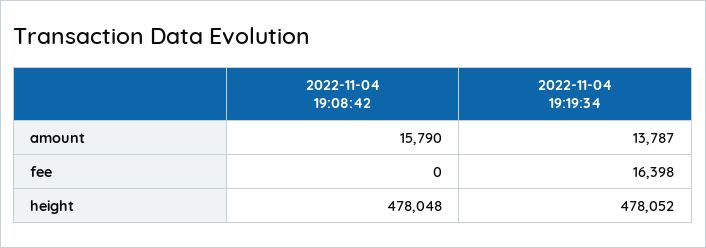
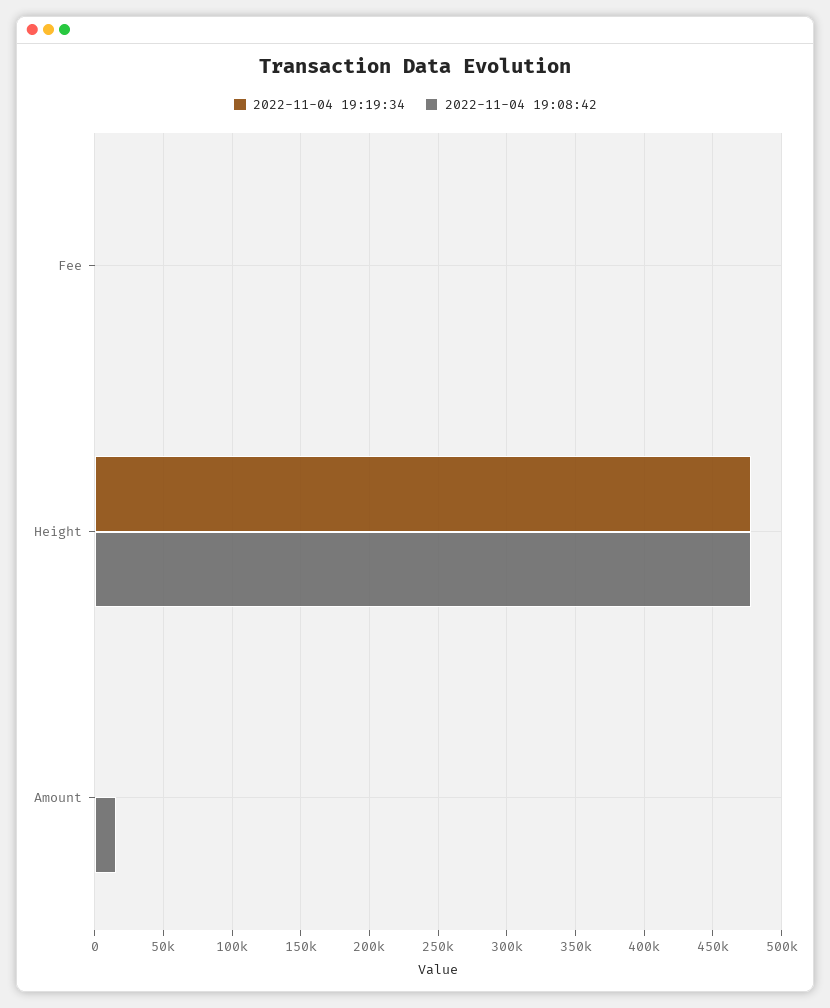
  {
    "2022-11-04 19:08:42": {
      "amount": 15790,
      "fee": 0,
      "height": 478048
    },
    "2022-11-04 19:19:34": {
-     "amount": 13787,
+     "amount": 0,
-     "fee": 16398,
+     "fee": 0,
      "height": 478052
    }
  }

